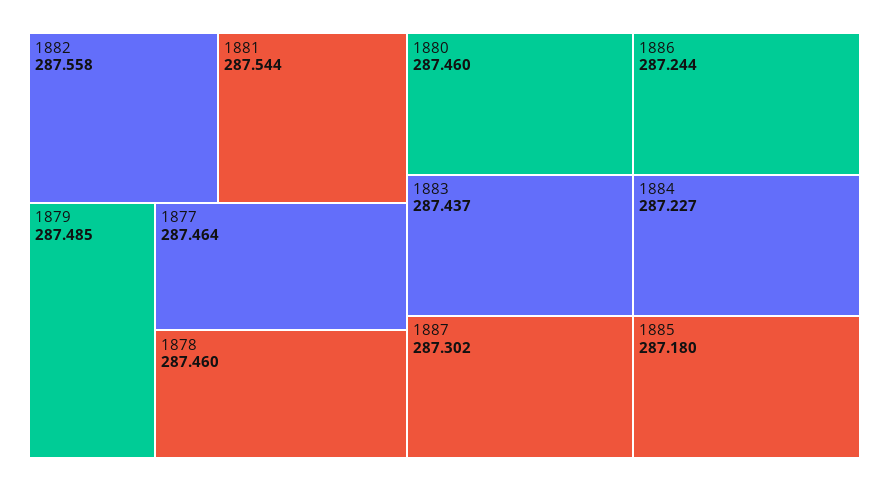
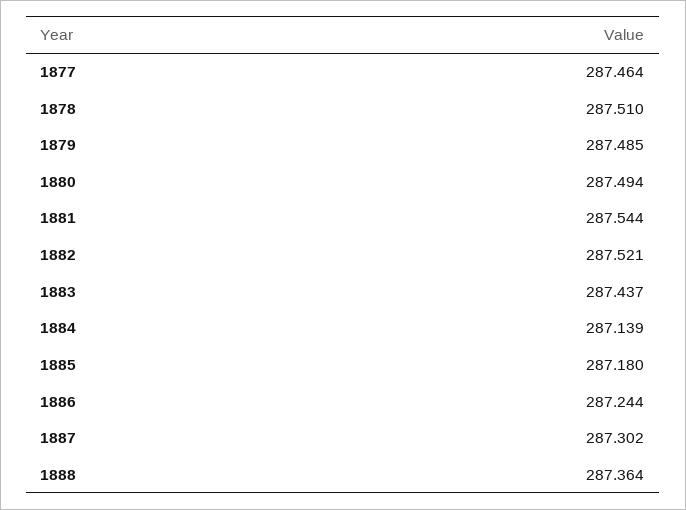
  {
-   "1882": 287.558,
+   "1882": 287.521,
    "1881": 287.544,
    "1879": 287.485,
    "1877": 287.464,
-   "1878": 287.46,
+   "1878": 287.51,
-   "1880": 287.46,
+   "1880": 287.494,
    "1883": 287.437,
    "1887": 287.302,
    "1886": 287.244,
-   "1884": 287.227,
+   "1884": 287.139,
-   "1885": 287.18
+   "1885": 287.18,
+   "1888": 287.364
  }

